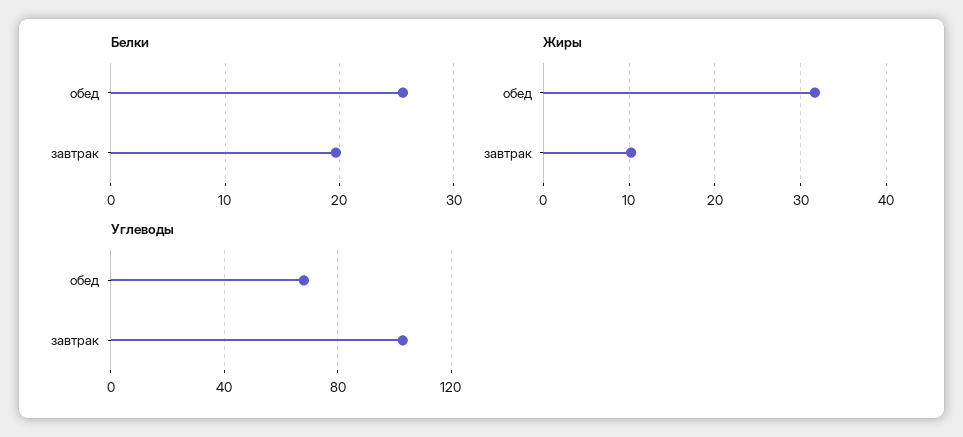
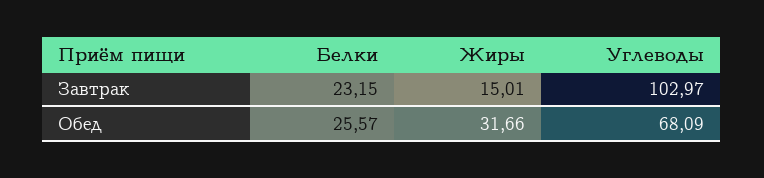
  {
    "Белки": {
      "обед": 25.57,
-     "завтрак": 20
+     "завтрак": 23.15
    },
    "Жиры": {
      "обед": 31.66,
-     "завтрак": 10
+     "завтрак": 15.01
    },
    "Углеводы": {
      "обед": 68.09,
      "завтрак": 102.97
    }
  }

